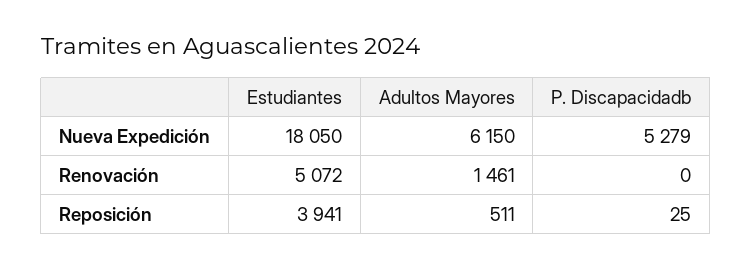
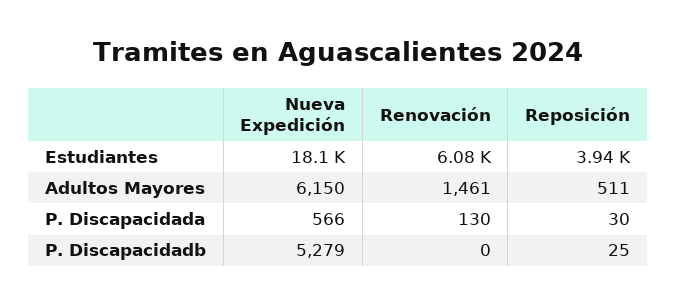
  {
    "Estudiantes": {
      "Nueva Expedición": 18050,
-     "Renovación": 5072,
+     "Renovación": 6080,
      "Reposición": 3941
    },
    "Adultos Mayores": {
      "Nueva Expedición": 6150,
      "Renovación": 1461,
      "Reposición": 511
    },
    "P. Discapacidadb": {
      "Nueva Expedición": 5279,
      "Renovación": 0,
      "Reposición": 25
-   }
+   },
+   "P. Discapacidada": {
+     "Nueva Expedición": 566,
+     "Renovación": 130,
+     "Reposición": 30
+   }
  }

